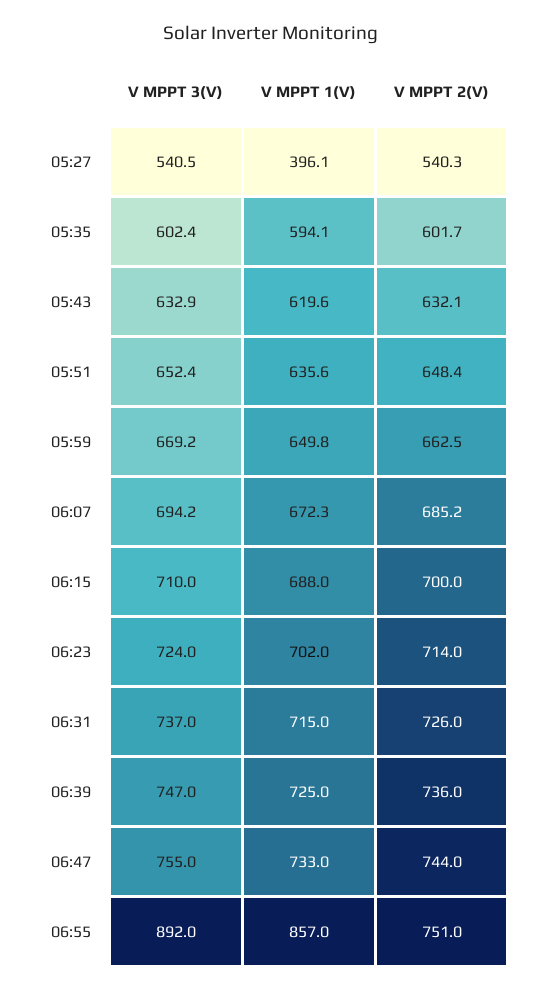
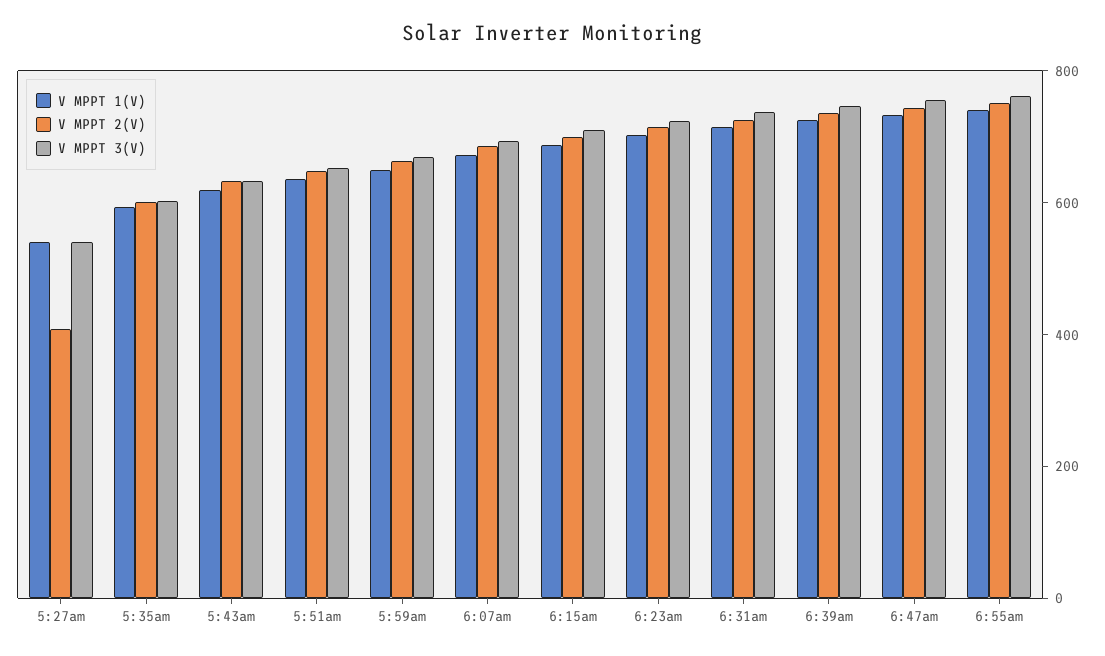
  {
    "V MPPT 3(V)": {
      "05:27": 540.5,
      "05:35": 602.4,
      "05:43": 632.9,
      "05:51": 652.4,
      "05:59": 669.2,
      "06:07": 694.2,
      "06:15": 710,
      "06:23": 724,
      "06:31": 737,
      "06:39": 747,
      "06:47": 755,
-     "06:55": 892
+     "06:55": 750
    },
    "V MPPT 1(V)": {
-     "05:27": 396.1,
+     "05:27": 550,
      "05:35": 594.1,
      "05:43": 619.6,
      "05:51": 635.6,
      "05:59": 649.8,
      "06:07": 672.3,
      "06:15": 688,
      "06:23": 702,
      "06:31": 715,
      "06:39": 725,
      "06:47": 733,
-     "06:55": 857
+     "06:55": 750
    },
    "V MPPT 2(V)": {
-     "05:27": 540.3,
+     "05:27": 400,
      "05:35": 601.7,
      "05:43": 632.1,
      "05:51": 648.4,
      "05:59": 662.5,
      "06:07": 685.2,
      "06:15": 700,
      "06:23": 714,
      "06:31": 726,
      "06:39": 736,
      "06:47": 744,
      "06:55": 751
    }
  }

